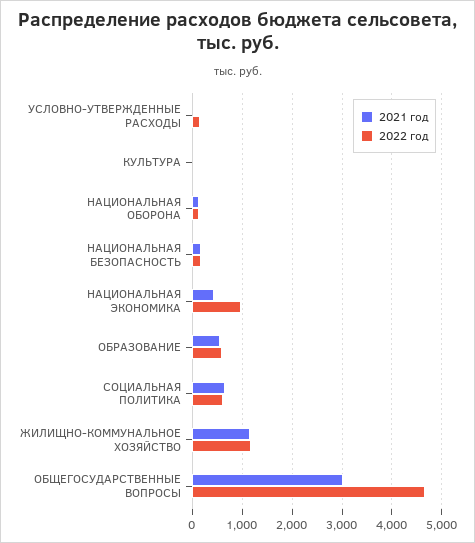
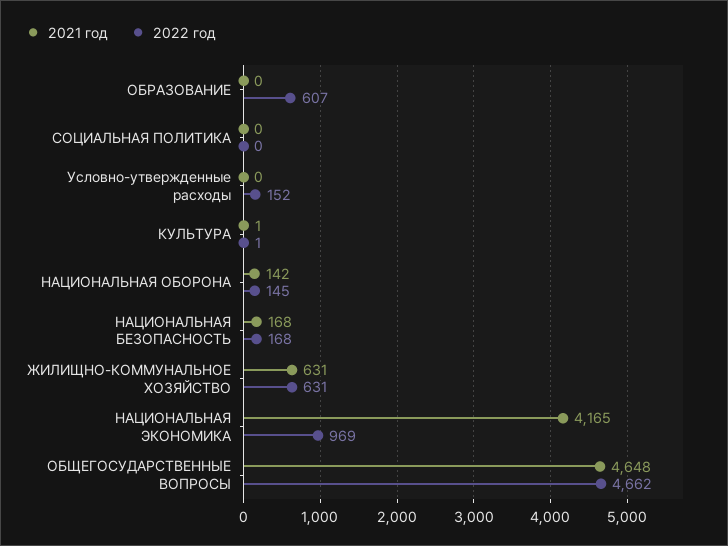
  {
    "2021 год": {
      "УСЛОВНО-УТВЕРЖДЕННЫЕ РАСХОДЫ": 0,
      "КУЛЬТУРА": 1,
      "НАЦИОНАЛЬНАЯ ОБОРОНА": 142,
      "НАЦИОНАЛЬНАЯ БЕЗОПАСНОСТЬ": 168,
-     "НАЦИОНАЛЬНАЯ ЭКОНОМИКА": 400,
+     "НАЦИОНАЛЬНАЯ ЭКОНОМИКА": 4165,
-     "ОБРАЗОВАНИЕ": 600,
+     "ОБРАЗОВАНИЕ": 0,
-     "СОЦИАЛЬНАЯ ПОЛИТИКА": 600,
+     "СОЦИАЛЬНАЯ ПОЛИТИКА": 0,
-     "ЖИЛИЩНО-КОММУНАЛЬНОЕ ХОЗЯЙСТВО": 1200,
+     "ЖИЛИЩНО-КОММУНАЛЬНОЕ ХОЗЯЙСТВО": 631,
-     "ОБЩЕГОСУДАРСТВЕННЫЕ ВОПРОСЫ": 3000
+     "ОБЩЕГОСУДАРСТВЕННЫЕ ВОПРОСЫ": 4648
    },
    "2022 год": {
      "УСЛОВНО-УТВЕРЖДЕННЫЕ РАСХОДЫ": 152,
      "КУЛЬТУРА": 1,
      "НАЦИОНАЛЬНАЯ ОБОРОНА": 145,
      "НАЦИОНАЛЬНАЯ БЕЗОПАСНОСТЬ": 168,
      "НАЦИОНАЛЬНАЯ ЭКОНОМИКА": 969,
      "ОБРАЗОВАНИЕ": 607,
-     "СОЦИАЛЬНАЯ ПОЛИТИКА": 600,
+     "СОЦИАЛЬНАЯ ПОЛИТИКА": 0,
-     "ЖИЛИЩНО-КОММУНАЛЬНОЕ ХОЗЯЙСТВО": 1200,
+     "ЖИЛИЩНО-КОММУНАЛЬНОЕ ХОЗЯЙСТВО": 631,
      "ОБЩЕГОСУДАРСТВЕННЫЕ ВОПРОСЫ": 4662
    }
  }

